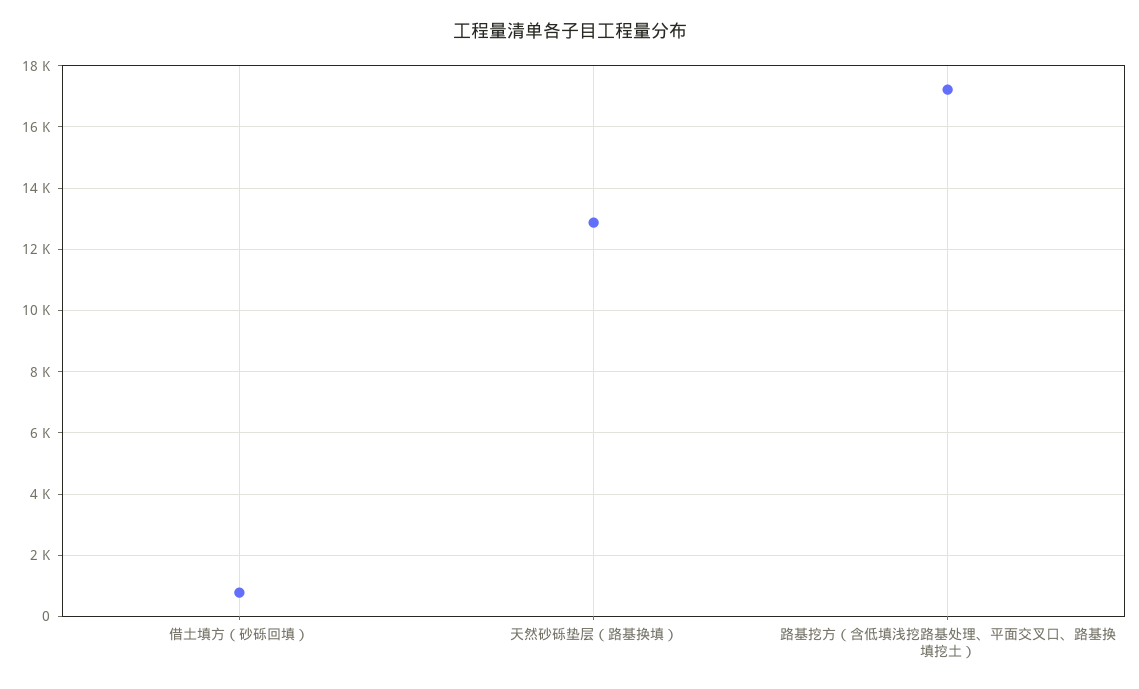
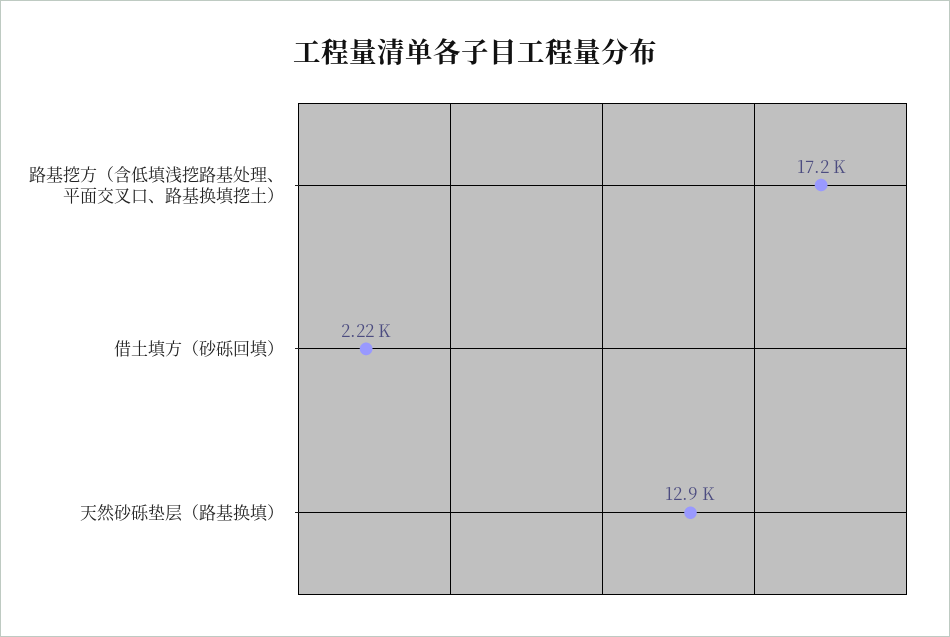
  {
-   "借土填方（砂砾回填）": 800,
+   "借土填方（砂砾回填）": 2220,
    "天然砂砾垫层（路基换填）": 12900,
    "路基挖方（含低填浅挖路基处理、平面交叉口、路基换填挖土）": 17200
  }

